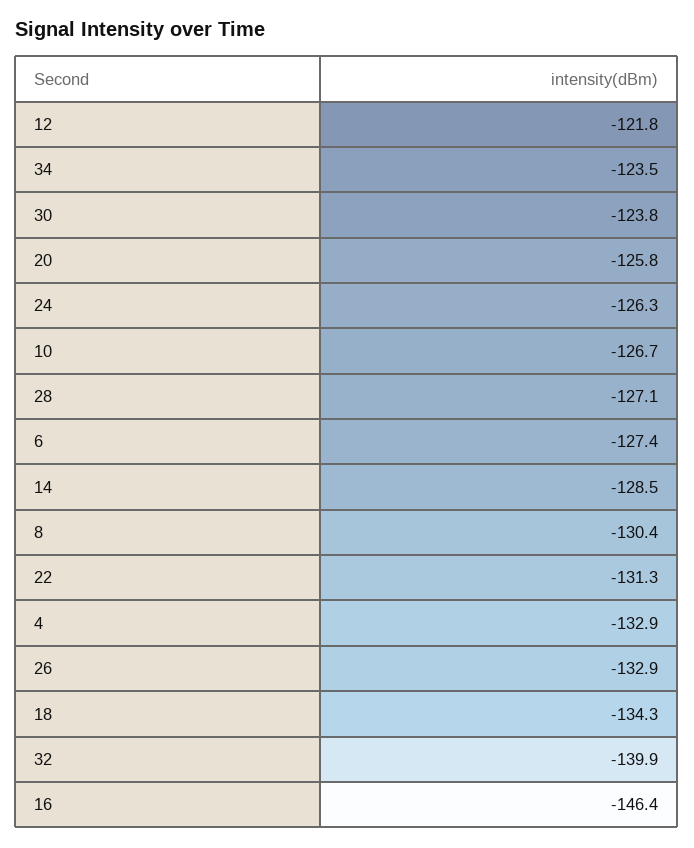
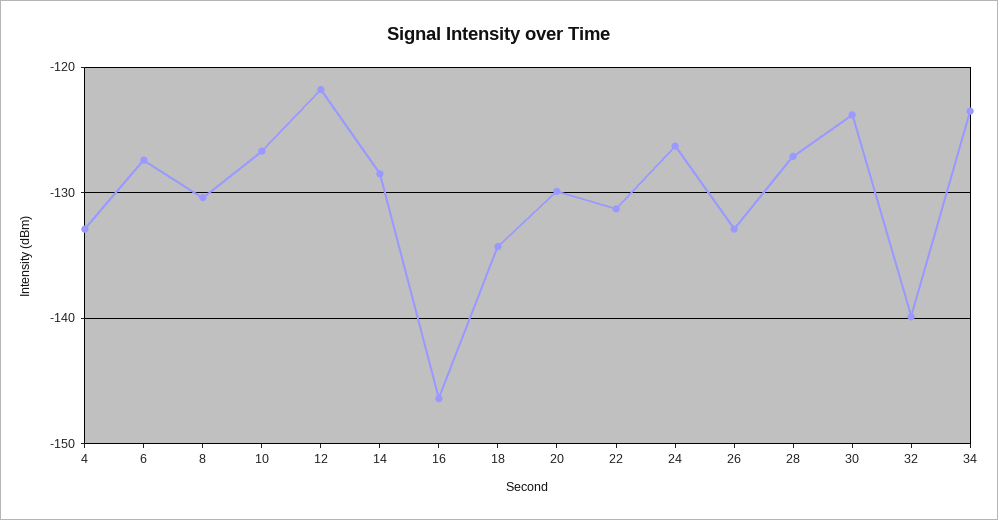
  {
    "12": -121.8,
    "34": -123.5,
    "30": -123.8,
-   "20": -125.8,
+   "20": -130,
    "24": -126.3,
    "10": -126.7,
    "28": -127.1,
    "6": -127.4,
    "14": -128.5,
    "8": -130.4,
    "22": -131.3,
    "4": -132.9,
    "26": -132.9,
    "18": -134.3,
    "32": -139.9,
    "16": -146.4
  }

